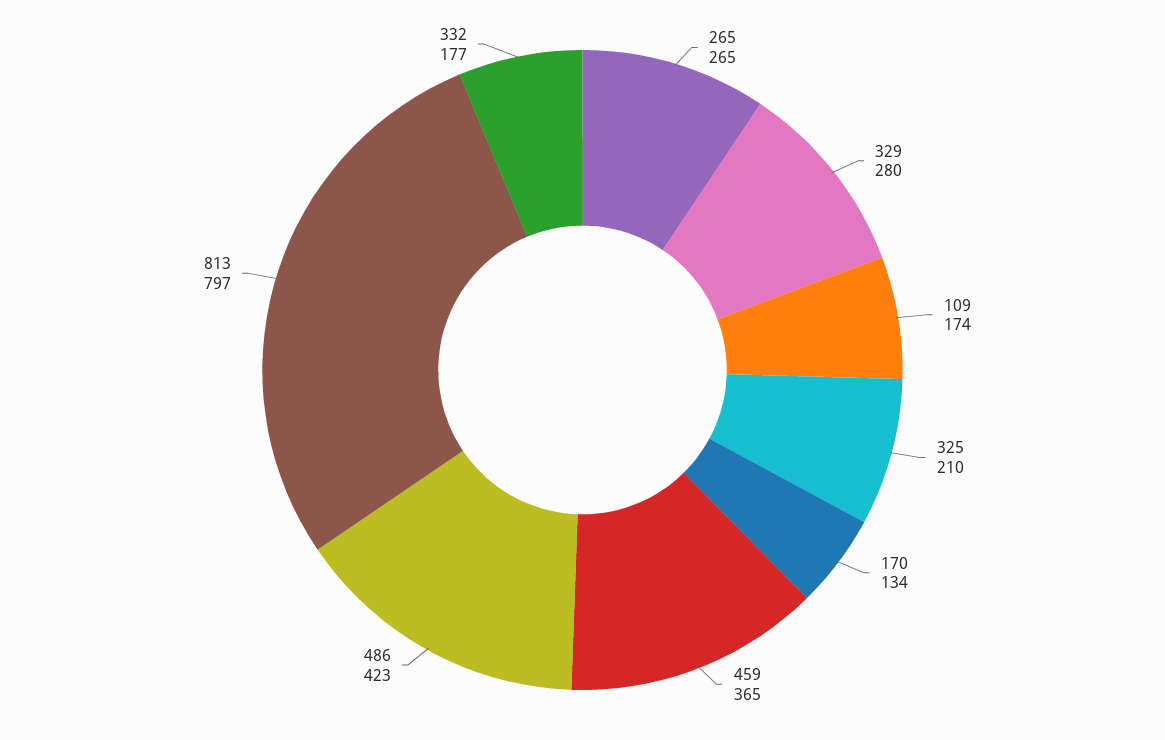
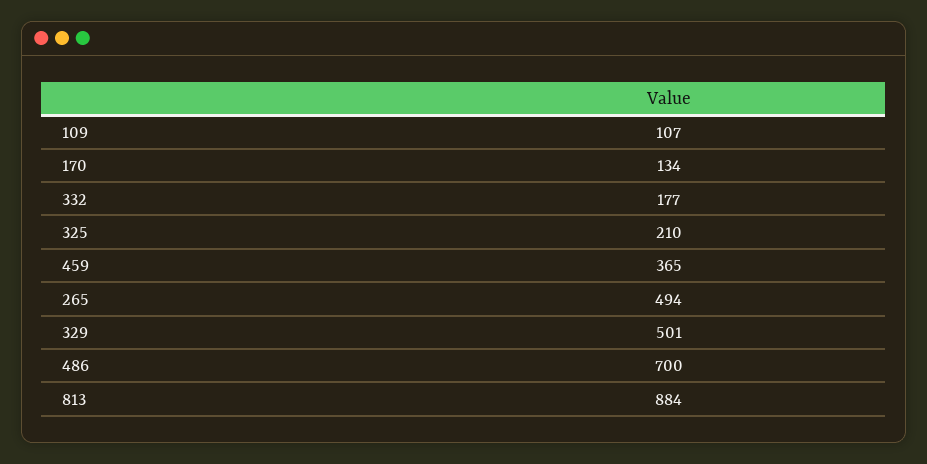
  {
-   "265": 265,
+   "265": 494,
-   "329": 280,
+   "329": 501,
-   "109": 174,
+   "109": 107,
    "325": 210,
    "170": 134,
    "459": 365,
-   "486": 423,
+   "486": 700,
-   "813": 797,
+   "813": 884,
    "332": 177
  }

